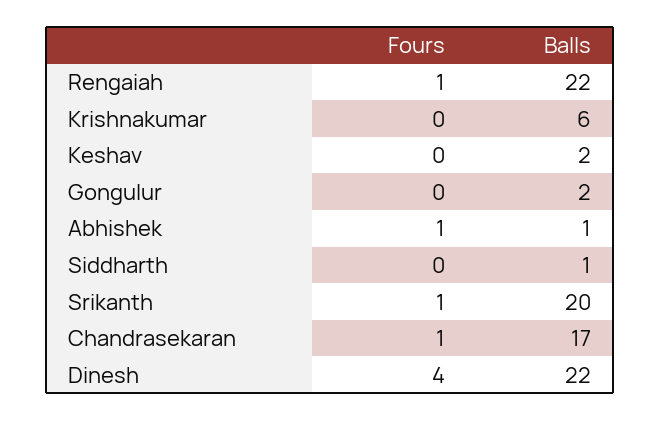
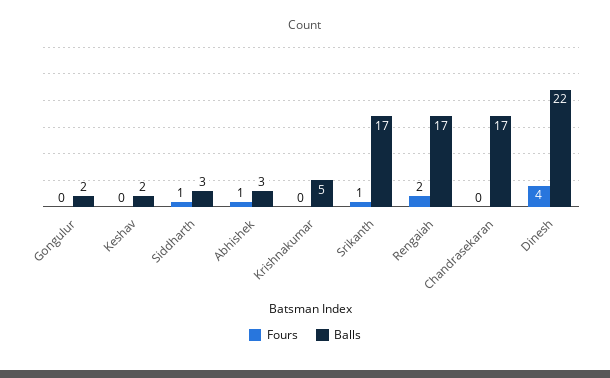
  {
    "Fours": {
-     "Rengaiah": 1,
+     "Rengaiah": 2,
      "Krishnakumar": 0,
      "Keshav": 0,
      "Gongulur": 0,
      "Abhishek": 1,
-     "Siddharth": 0,
+     "Siddharth": 1,
      "Srikanth": 1,
-     "Chandrasekaran": 1,
+     "Chandrasekaran": 0,
      "Dinesh": 4
    },
    "Balls": {
-     "Rengaiah": 22,
+     "Rengaiah": 17,
-     "Krishnakumar": 6,
+     "Krishnakumar": 5,
      "Keshav": 2,
      "Gongulur": 2,
-     "Abhishek": 1,
+     "Abhishek": 3,
-     "Siddharth": 1,
+     "Siddharth": 3,
-     "Srikanth": 20,
+     "Srikanth": 17,
      "Chandrasekaran": 17,
      "Dinesh": 22
    }
  }

